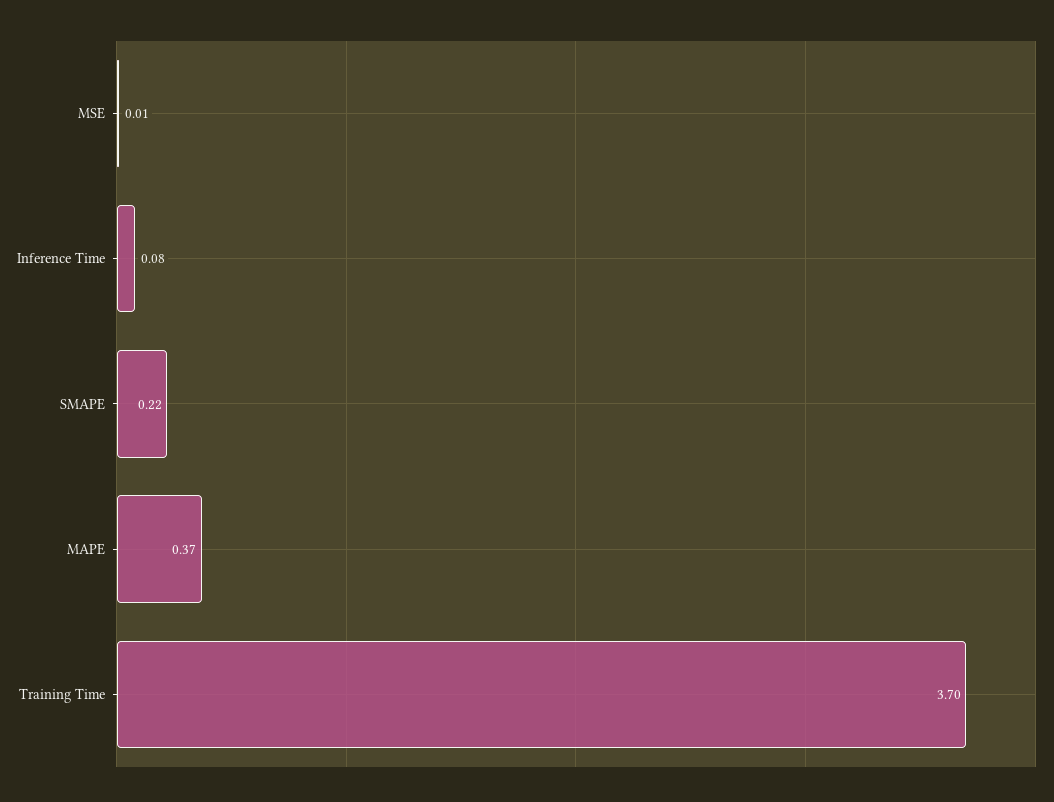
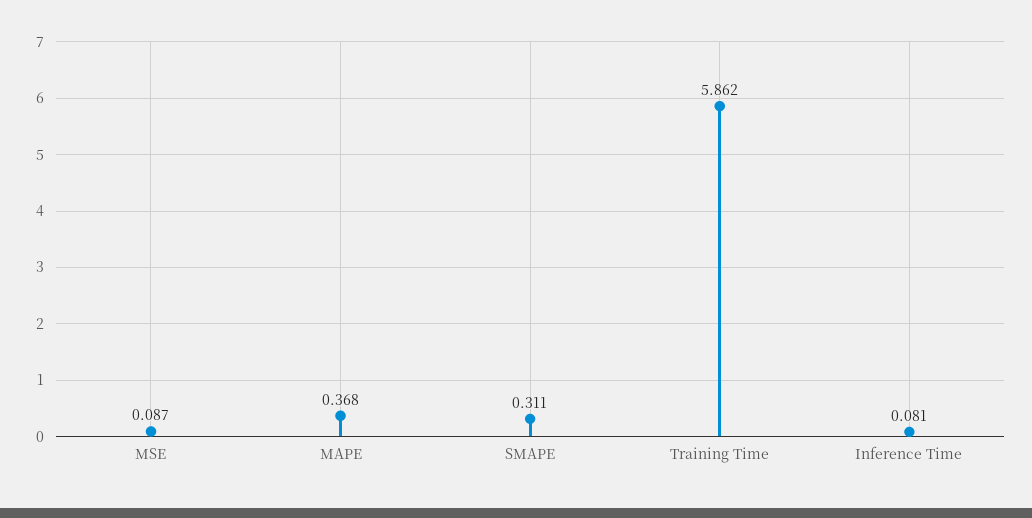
  {
-   "MSE": 0.01,
+   "MSE": 0.087,
    "Inference Time": 0.081,
-   "SMAPE": 0.22,
+   "SMAPE": 0.311,
    "MAPE": 0.368,
-   "Training Time": 3.7
+   "Training Time": 5.862
  }

